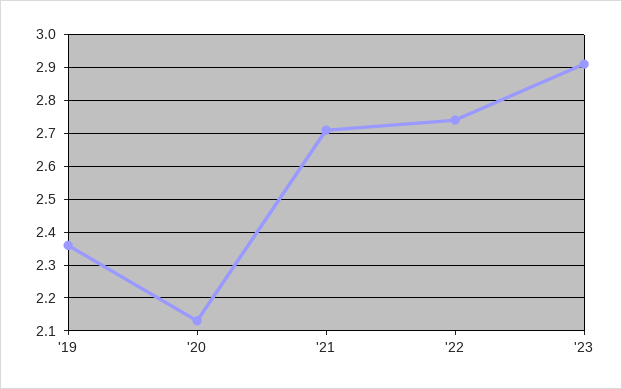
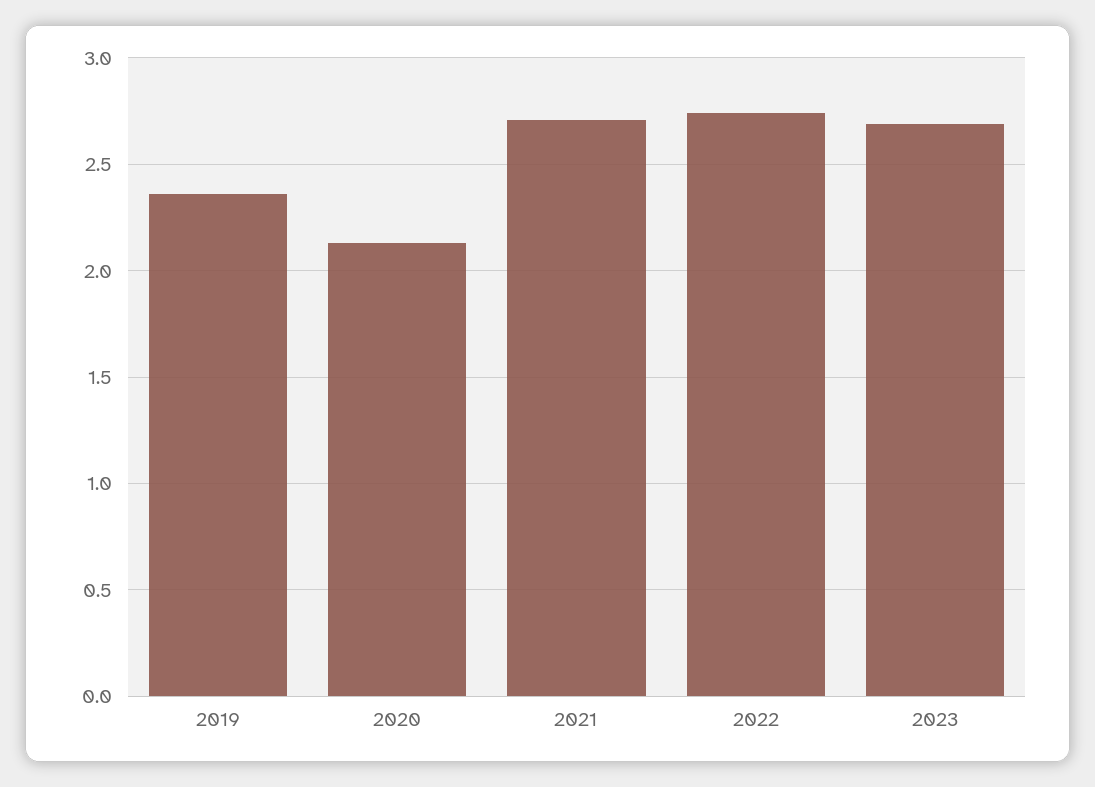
  {
    "'19": 2.35,
    "'20": 2.15,
    "'21": 2.7,
    "'22": 2.75,
-   "'23": 2.9
+   "'23": 2.7
  }

